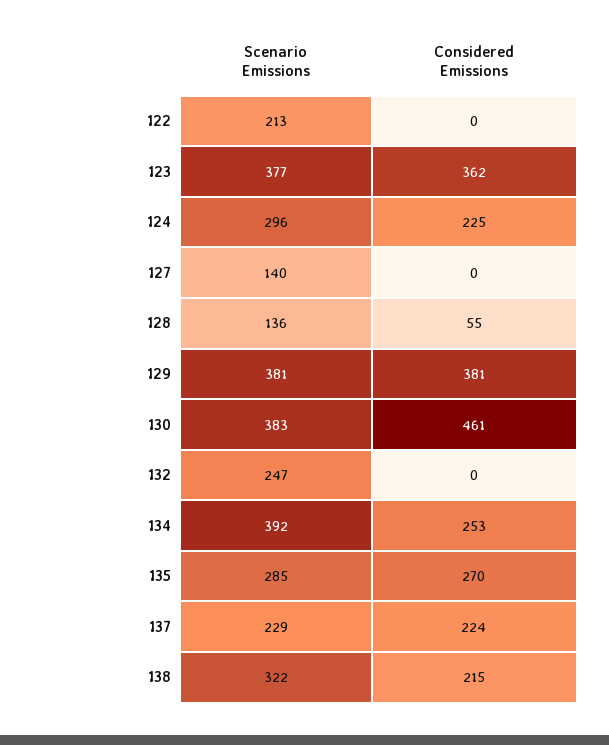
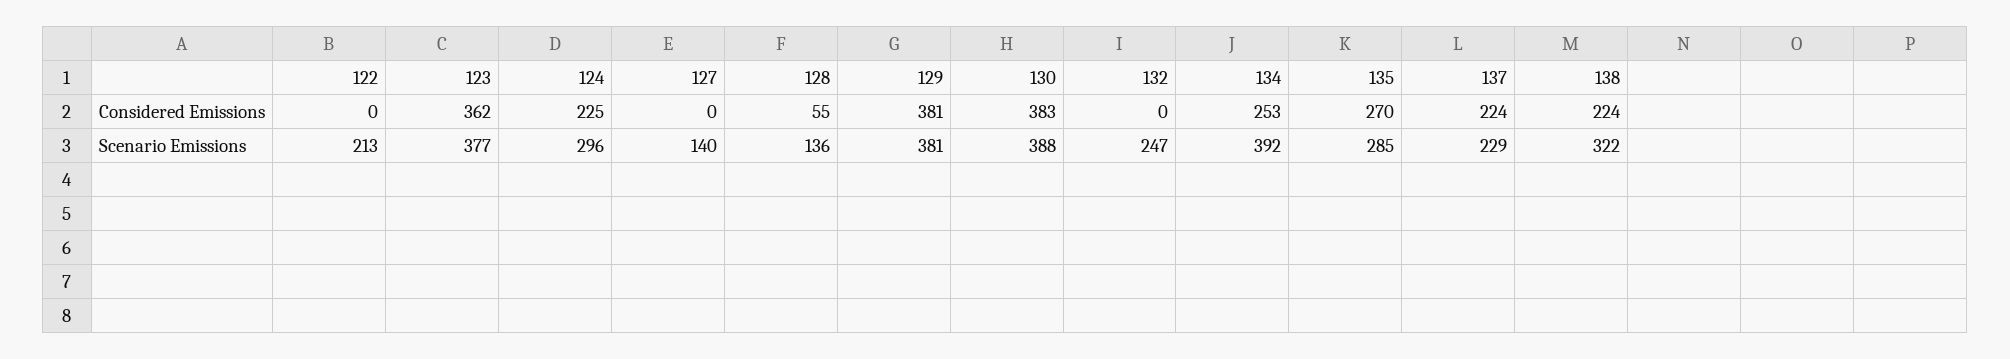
  {
    "Scenario Emissions": {
      "122": 213,
      "123": 377,
      "124": 296,
      "127": 140,
      "128": 136,
      "129": 381,
-     "130": 383,
+     "130": 388,
      "132": 247,
      "134": 392,
      "135": 285,
      "137": 229,
      "138": 322
    },
    "Considered Emissions": {
      "122": 0,
      "123": 362,
      "124": 225,
      "127": 0,
      "128": 55,
      "129": 381,
-     "130": 461,
+     "130": 383,
      "132": 0,
      "134": 253,
      "135": 270,
      "137": 224,
-     "138": 215
+     "138": 224
    }
  }

